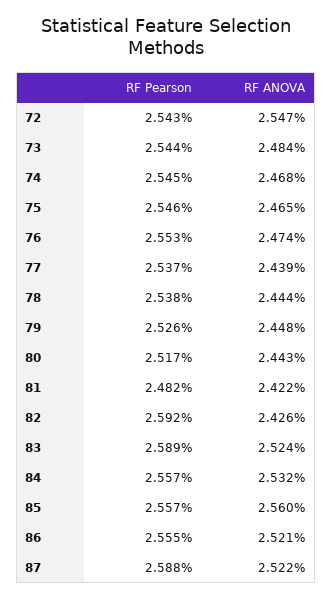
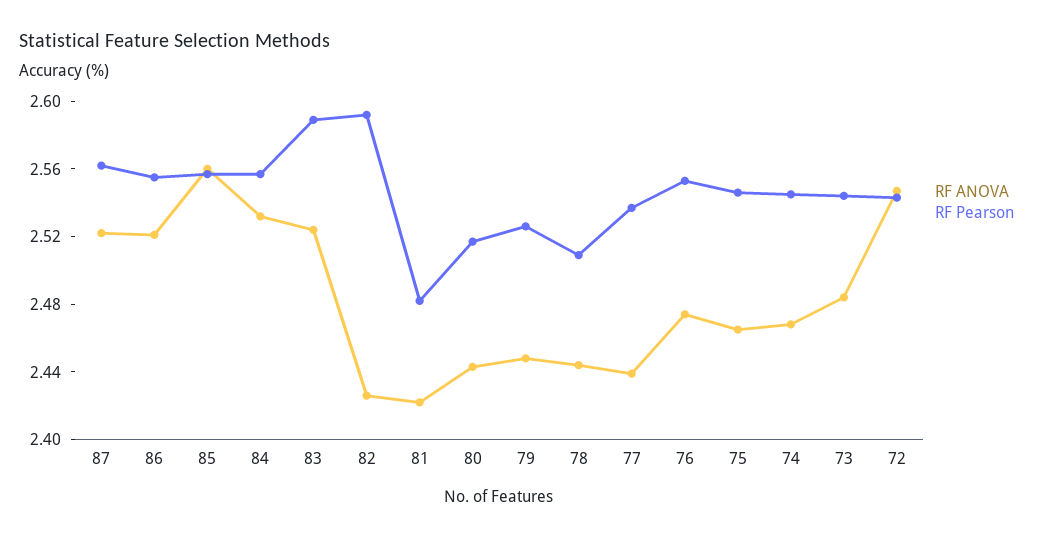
  {
    "RF Pearson": {
      "72": 2.543,
      "73": 2.544,
      "74": 2.545,
      "75": 2.546,
      "76": 2.553,
      "77": 2.537,
-     "78": 2.538,
+     "78": 2.51,
      "79": 2.526,
      "80": 2.517,
      "81": 2.482,
      "82": 2.592,
      "83": 2.589,
      "84": 2.557,
      "85": 2.557,
      "86": 2.555,
-     "87": 2.588
+     "87": 2.56
    },
    "RF ANOVA": {
      "72": 2.547,
      "73": 2.484,
      "74": 2.468,
      "75": 2.465,
      "76": 2.474,
      "77": 2.439,
      "78": 2.444,
      "79": 2.448,
      "80": 2.443,
      "81": 2.422,
      "82": 2.426,
      "83": 2.524,
      "84": 2.532,
      "85": 2.56,
      "86": 2.521,
      "87": 2.522
    }
  }

